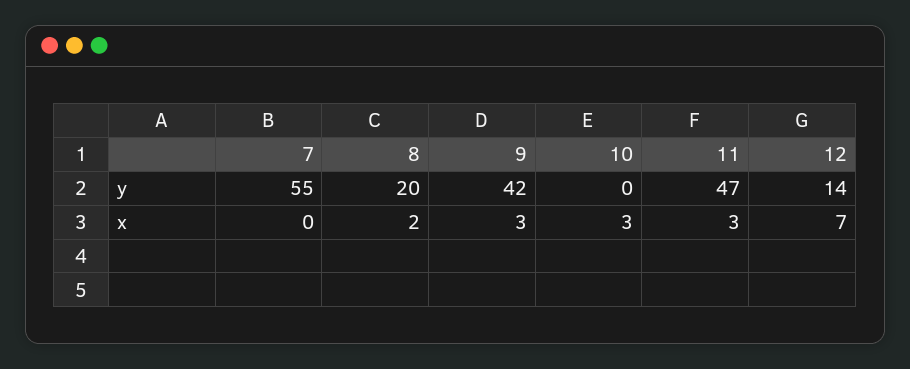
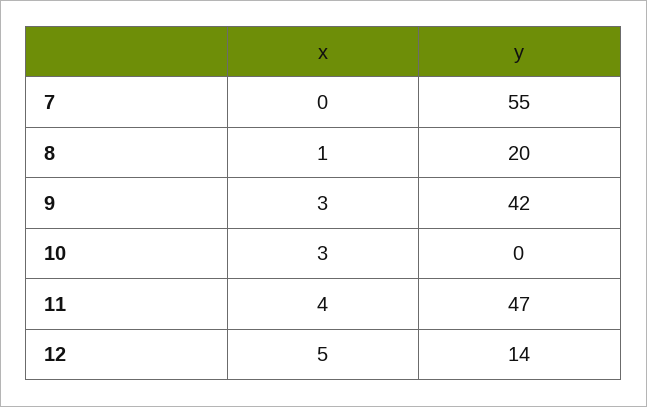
  {
    "7": {
      "y": 55,
      "x": 0
    },
    "8": {
      "y": 20,
-     "x": 2
+     "x": 1
    },
    "9": {
      "y": 42,
      "x": 3
    },
    "10": {
      "y": 0,
      "x": 3
    },
    "11": {
      "y": 47,
-     "x": 3
+     "x": 4
    },
    "12": {
      "y": 14,
-     "x": 7
+     "x": 5
    }
  }

